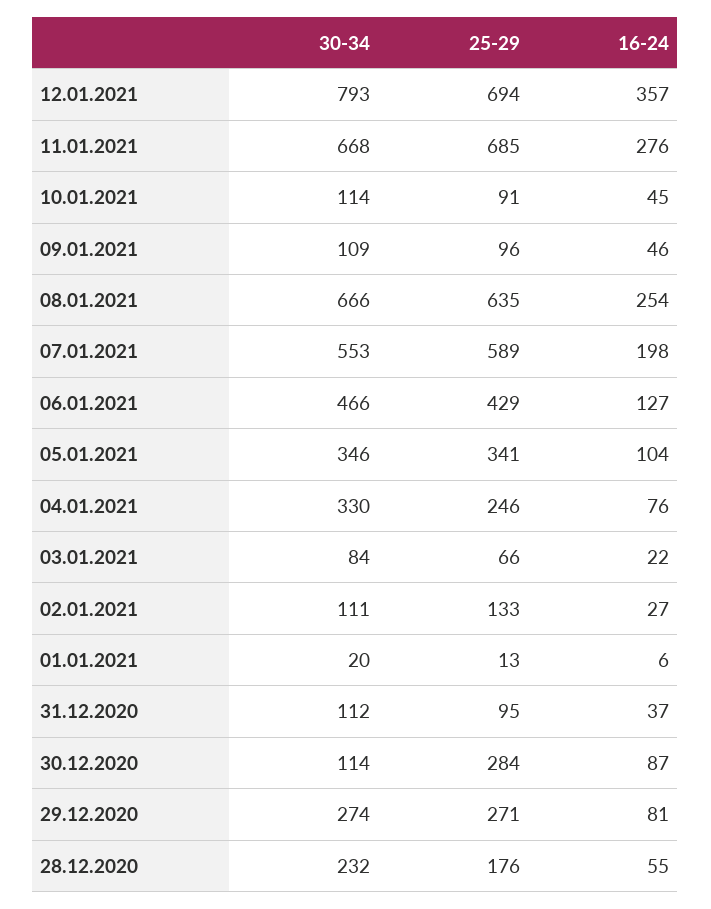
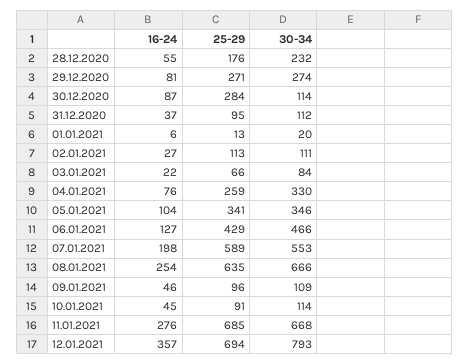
  {
    "30-34": {
      "12.01.2021": 793,
      "11.01.2021": 668,
      "10.01.2021": 114,
      "09.01.2021": 109,
      "08.01.2021": 666,
      "07.01.2021": 553,
      "06.01.2021": 466,
      "05.01.2021": 346,
      "04.01.2021": 330,
      "03.01.2021": 84,
      "02.01.2021": 111,
      "01.01.2021": 20,
      "31.12.2020": 112,
      "30.12.2020": 114,
      "29.12.2020": 274,
      "28.12.2020": 232
    },
    "25-29": {
      "12.01.2021": 694,
      "11.01.2021": 685,
      "10.01.2021": 91,
      "09.01.2021": 96,
      "08.01.2021": 635,
      "07.01.2021": 589,
      "06.01.2021": 429,
      "05.01.2021": 341,
-     "04.01.2021": 246,
+     "04.01.2021": 259,
      "03.01.2021": 66,
-     "02.01.2021": 133,
+     "02.01.2021": 113,
      "01.01.2021": 13,
      "31.12.2020": 95,
      "30.12.2020": 284,
      "29.12.2020": 271,
      "28.12.2020": 176
    },
    "16-24": {
      "12.01.2021": 357,
      "11.01.2021": 276,
      "10.01.2021": 45,
      "09.01.2021": 46,
      "08.01.2021": 254,
      "07.01.2021": 198,
      "06.01.2021": 127,
      "05.01.2021": 104,
      "04.01.2021": 76,
      "03.01.2021": 22,
      "02.01.2021": 27,
      "01.01.2021": 6,
      "31.12.2020": 37,
      "30.12.2020": 87,
      "29.12.2020": 81,
      "28.12.2020": 55
    }
  }

